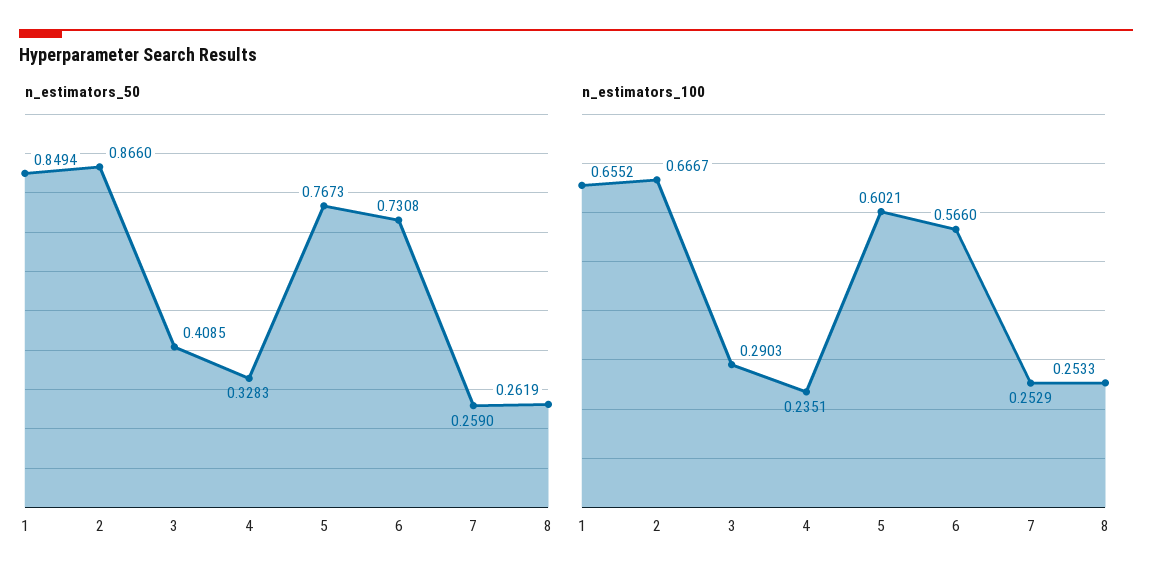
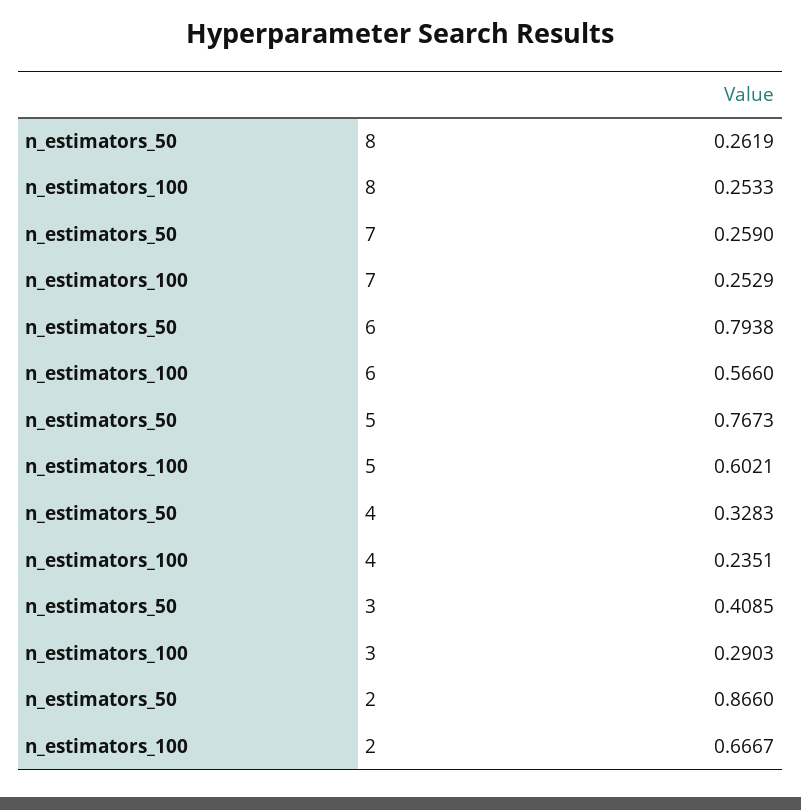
  {
    "n_estimators_50": {
-     "1": 0.8494,
      "2": 0.866,
      "3": 0.4085,
      "4": 0.3283,
      "5": 0.7673,
-     "6": 0.7308,
+     "6": 0.7938,
      "7": 0.259,
      "8": 0.2619
    },
    "n_estimators_100": {
-     "1": 0.6552,
      "2": 0.6667,
      "3": 0.2903,
      "4": 0.2351,
      "5": 0.6021,
      "6": 0.566,
      "7": 0.2529,
      "8": 0.2533
    }
  }

